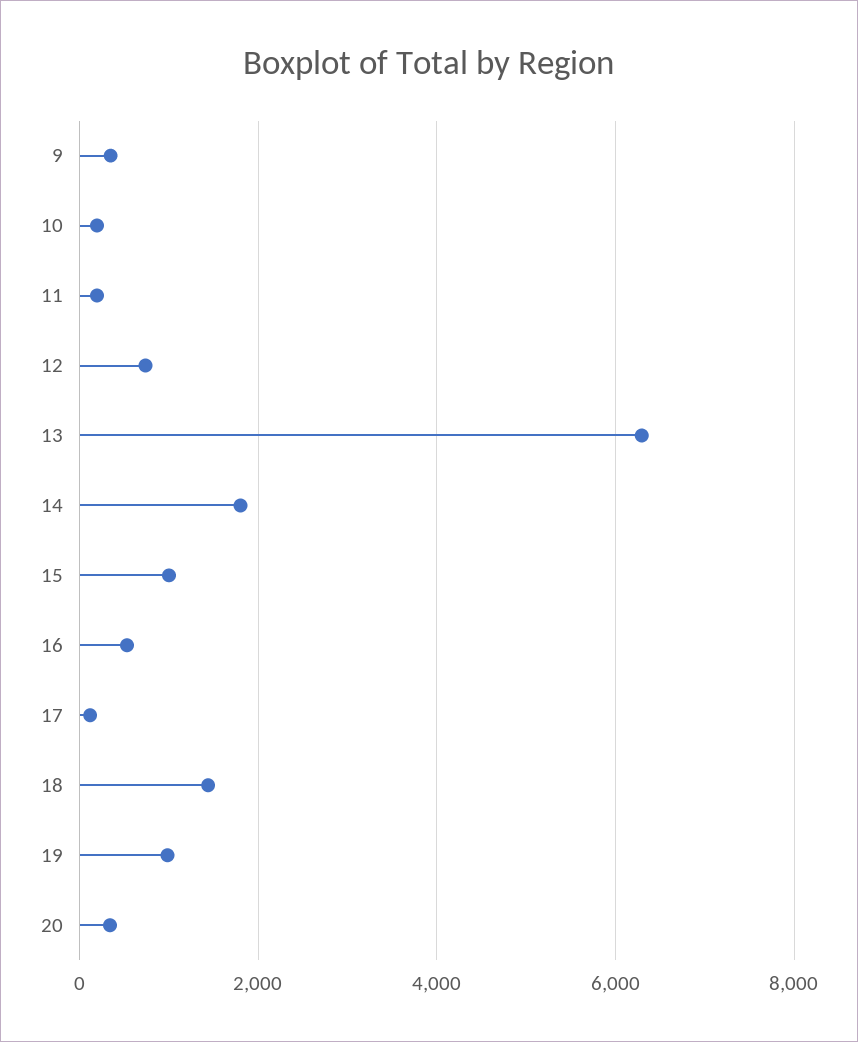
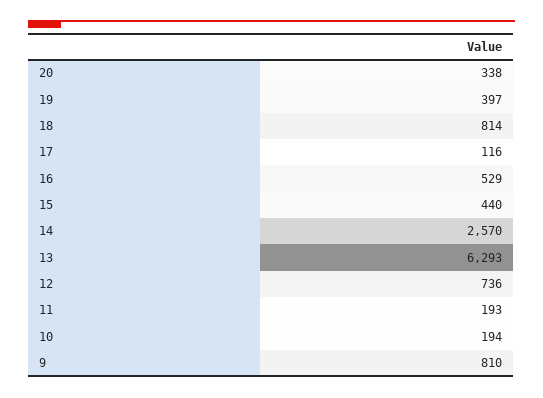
  {
-   "9": 400,
+   "9": 810,
    "10": 194,
    "11": 193,
    "12": 736,
    "13": 6293,
-   "14": 1800,
+   "14": 2570,
-   "15": 1000,
+   "15": 440,
    "16": 529,
    "17": 116,
-   "18": 1400,
+   "18": 814,
-   "19": 1000,
+   "19": 397,
    "20": 338
  }

